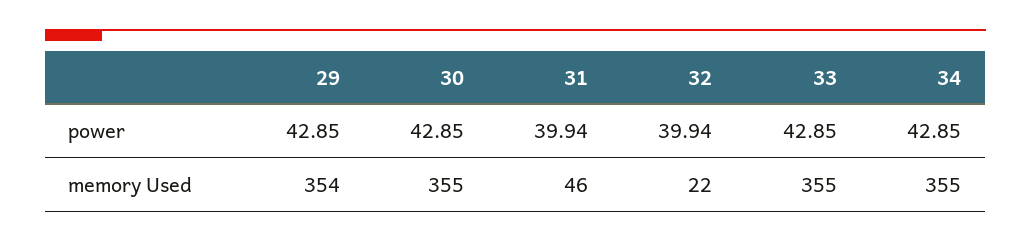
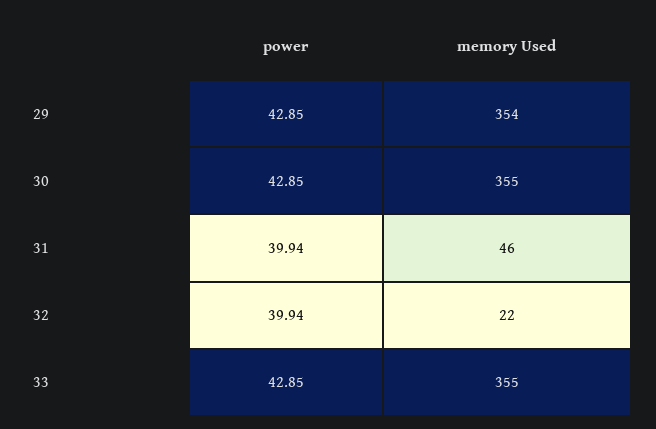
  {
    "29": {
      "power": 42.85,
      "memory Used": 354
    },
    "30": {
      "power": 42.85,
      "memory Used": 355
    },
    "31": {
      "power": 39.94,
      "memory Used": 46
    },
    "32": {
      "power": 39.94,
      "memory Used": 22
    },
    "33": {
      "power": 42.85,
      "memory Used": 355
-   },
+   }
-   "34": {
-     "power": 42.85,
-     "memory Used": 355
-   }
  }

